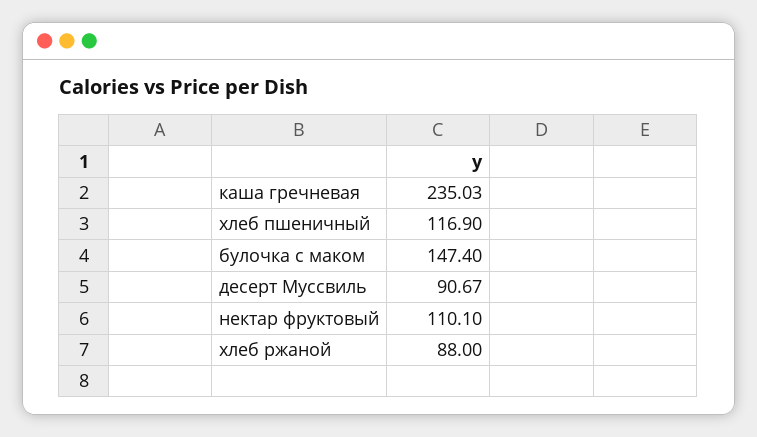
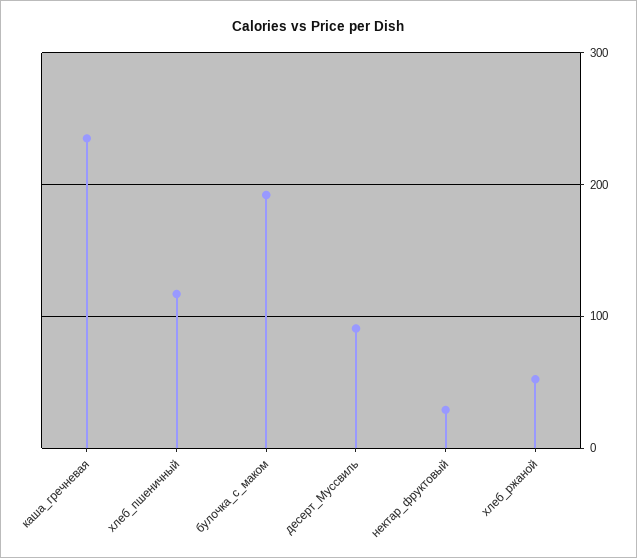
  {
    "каша гречневая": 235.03,
    "хлеб пшеничный": 116.9,
-   "булочка с маком": 147.4,
+   "булочка с маком": 190,
    "десерт Муссвиль": 90.67,
-   "нектар фруктовый": 110.1,
+   "нектар фруктовый": 30,
-   "хлеб ржаной": 88
+   "хлеб ржаной": 50
  }

